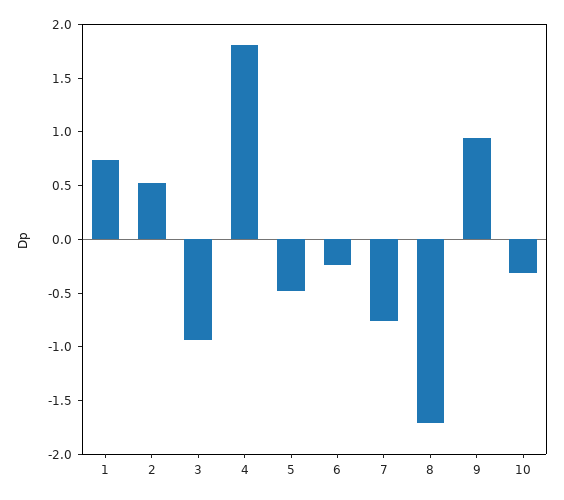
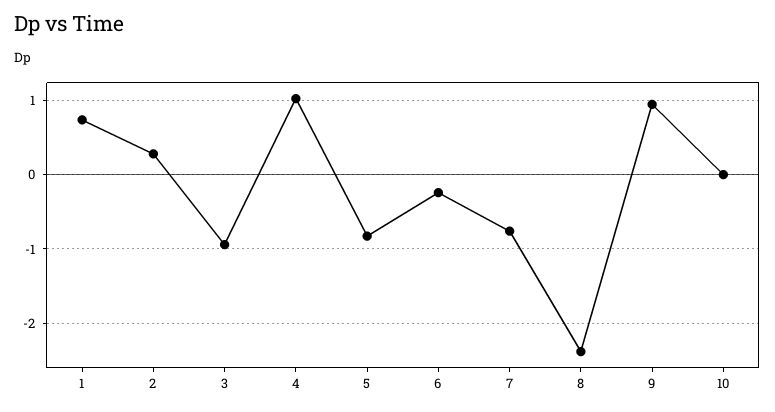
  {
    "1": 0.7,
-   "2": 0.5,
+   "2": 0.3,
    "3": -0.9,
-   "4": 1.8,
+   "4": 1,
-   "5": -0.5,
+   "5": -0.8,
    "6": -0.2,
    "7": -0.8,
-   "8": -1.7,
+   "8": -2.4,
    "9": 0.9,
-   "10": -0.3
+   "10": 0
  }

